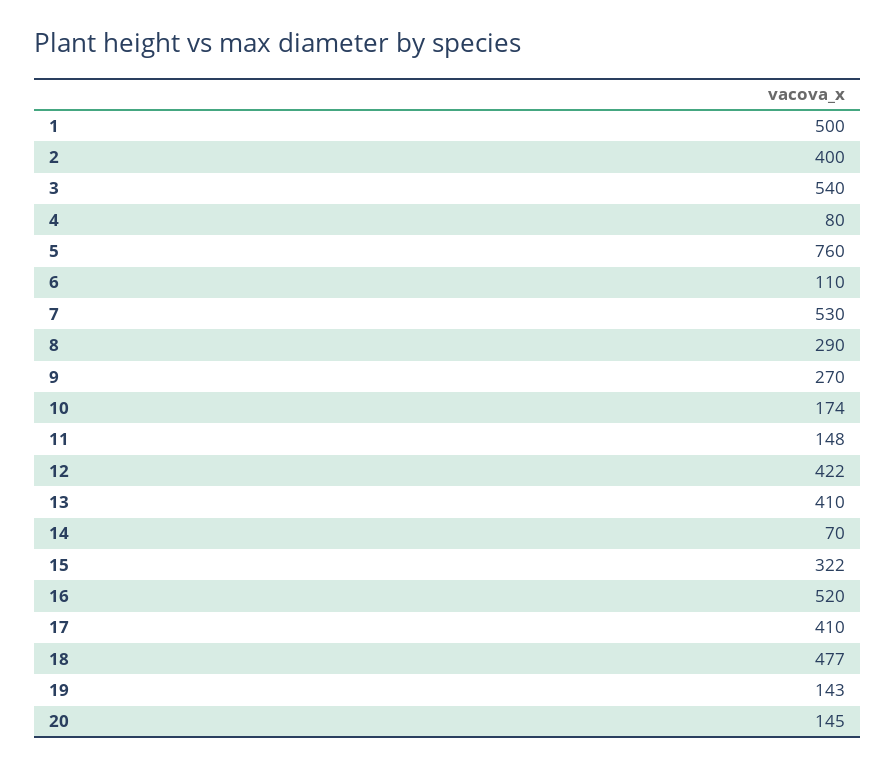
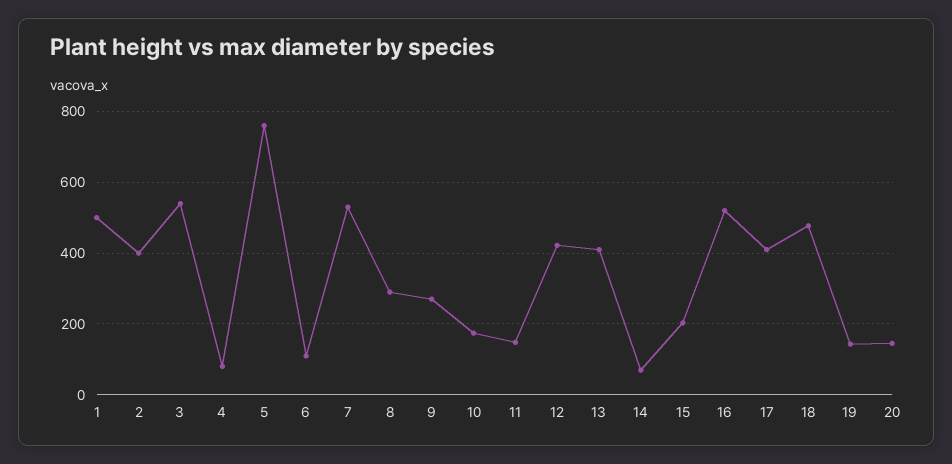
  {
    "1": 500,
    "2": 400,
    "3": 540,
    "4": 80,
    "5": 760,
    "6": 110,
    "7": 530,
    "8": 290,
    "9": 270,
    "10": 174,
    "11": 148,
    "12": 422,
    "13": 410,
    "14": 70,
-   "15": 322,
+   "15": 200,
    "16": 520,
    "17": 410,
    "18": 477,
    "19": 143,
    "20": 145
  }

